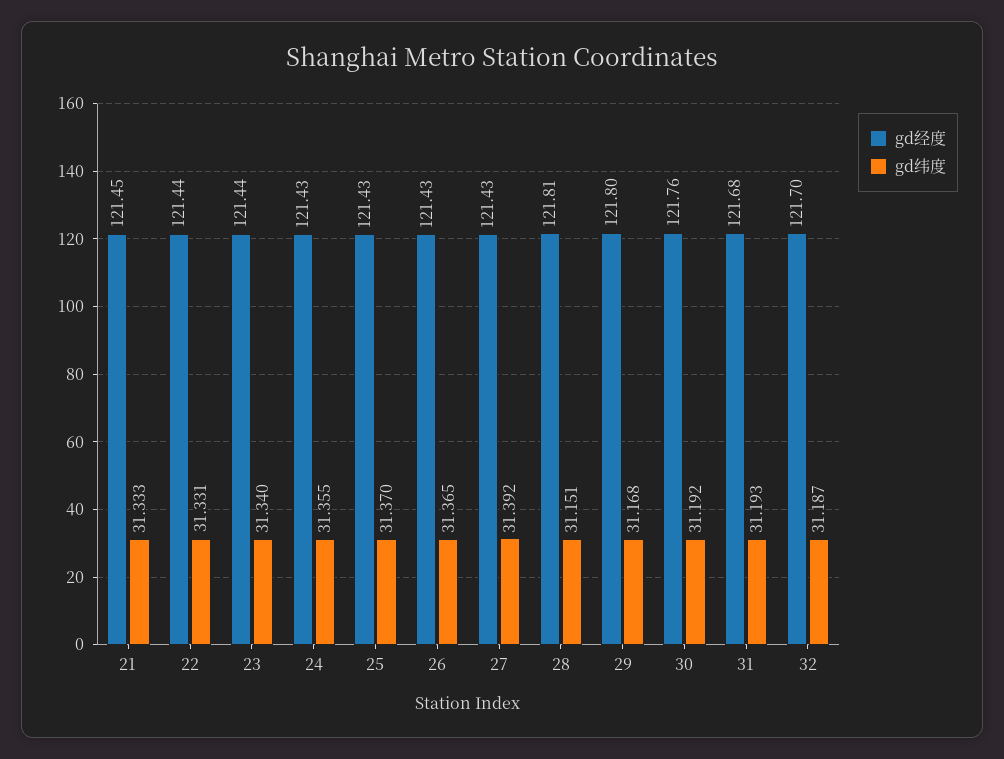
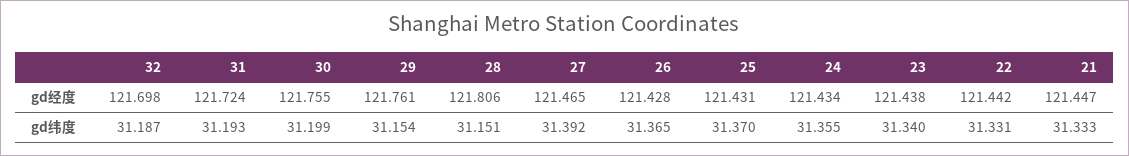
  {
    "gd经度": {
      "21": 121.447,
      "22": 121.442,
      "23": 121.438,
      "24": 121.434,
      "25": 121.431,
      "26": 121.428,
-     "27": 121.43,
+     "27": 121.465,
      "28": 121.806,
-     "29": 121.8,
+     "29": 121.761,
      "30": 121.755,
-     "31": 121.68,
+     "31": 121.724,
      "32": 121.698
    },
    "gd纬度": {
      "21": 31.333,
      "22": 31.331,
      "23": 31.34,
      "24": 31.355,
      "25": 31.37,
      "26": 31.365,
      "27": 31.392,
      "28": 31.151,
-     "29": 31.168,
+     "29": 31.154,
-     "30": 31.192,
+     "30": 31.199,
      "31": 31.193,
      "32": 31.187
    }
  }

